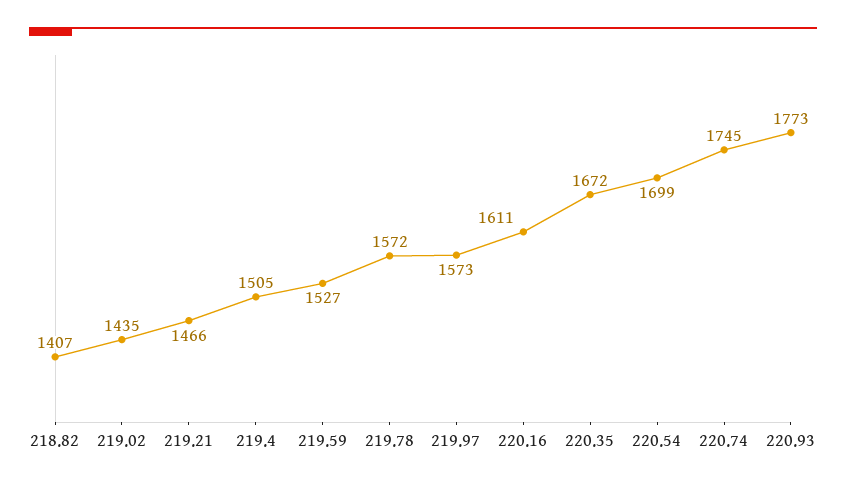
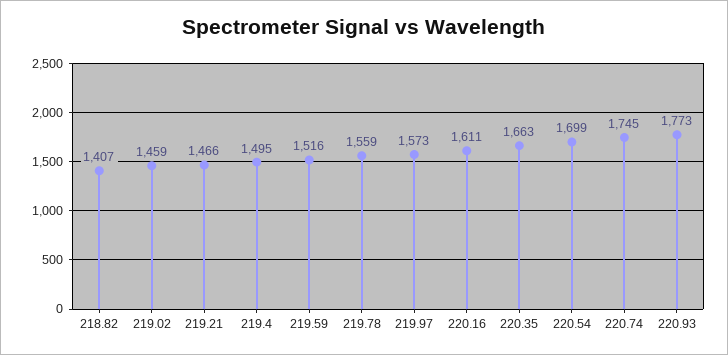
  {
    "218.82": 1407,
-   "219.02": 1435,
+   "219.02": 1459,
    "219.21": 1466,
-   "219.4": 1505,
+   "219.4": 1495,
-   "219.59": 1527,
+   "219.59": 1516,
-   "219.78": 1572,
+   "219.78": 1559,
    "219.97": 1573,
    "220.16": 1611,
-   "220.35": 1672,
+   "220.35": 1663,
    "220.54": 1699,
    "220.74": 1745,
    "220.93": 1773
  }

